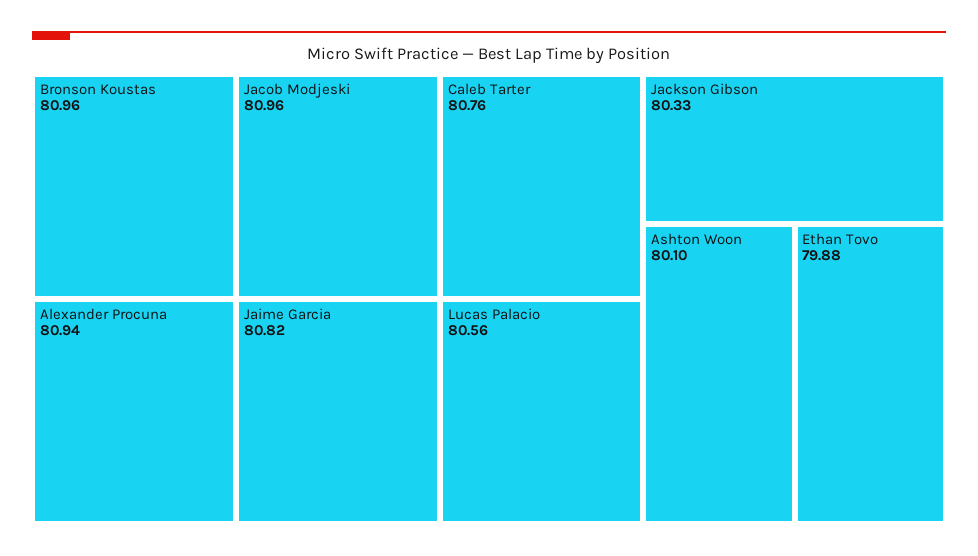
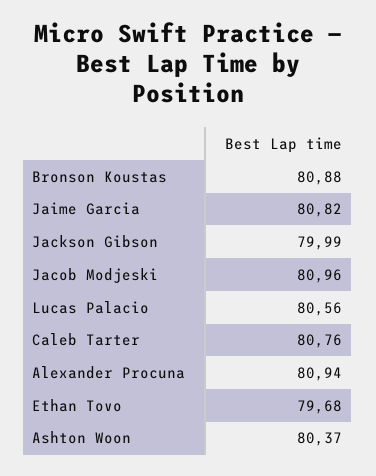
  {
-   "Bronson Koustas": 80.96,
+   "Bronson Koustas": 80.88,
    "Jacob Modjeski": 80.96,
    "Alexander Procuna": 80.94,
    "Jaime Garcia": 80.82,
    "Caleb Tarter": 80.76,
    "Lucas Palacio": 80.56,
-   "Jackson Gibson": 80.33,
+   "Jackson Gibson": 79.99,
-   "Ashton Woon": 80.1,
+   "Ashton Woon": 80.37,
-   "Ethan Tovo": 79.88
+   "Ethan Tovo": 79.68
  }

